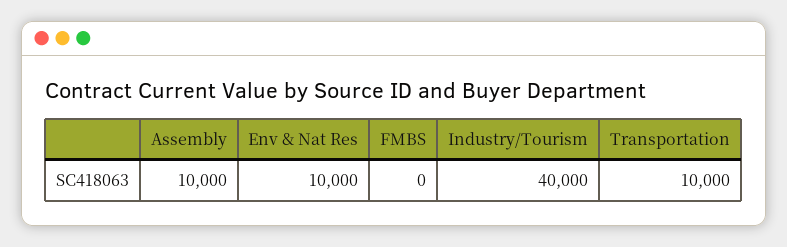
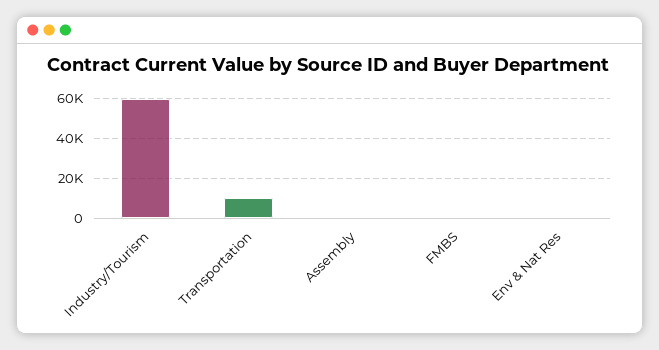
  {
-   "Assembly": 10000,
+   "Assembly": 0,
-   "Env & Nat Res": 10000,
+   "Env & Nat Res": 0,
    "FMBS": 0,
-   "Industry/Tourism": 40000,
+   "Industry/Tourism": 60000,
    "Transportation": 10000
  }

